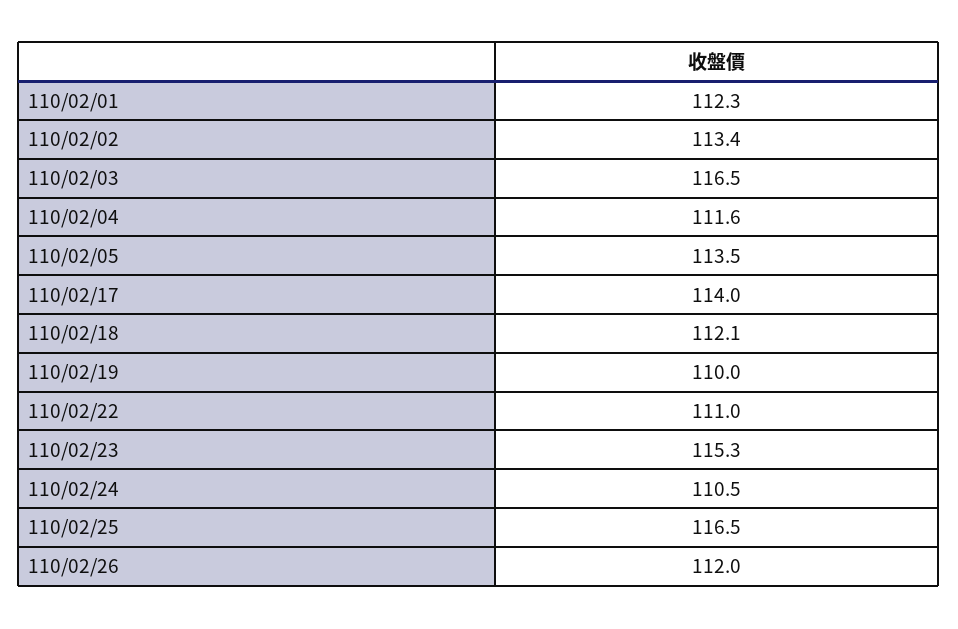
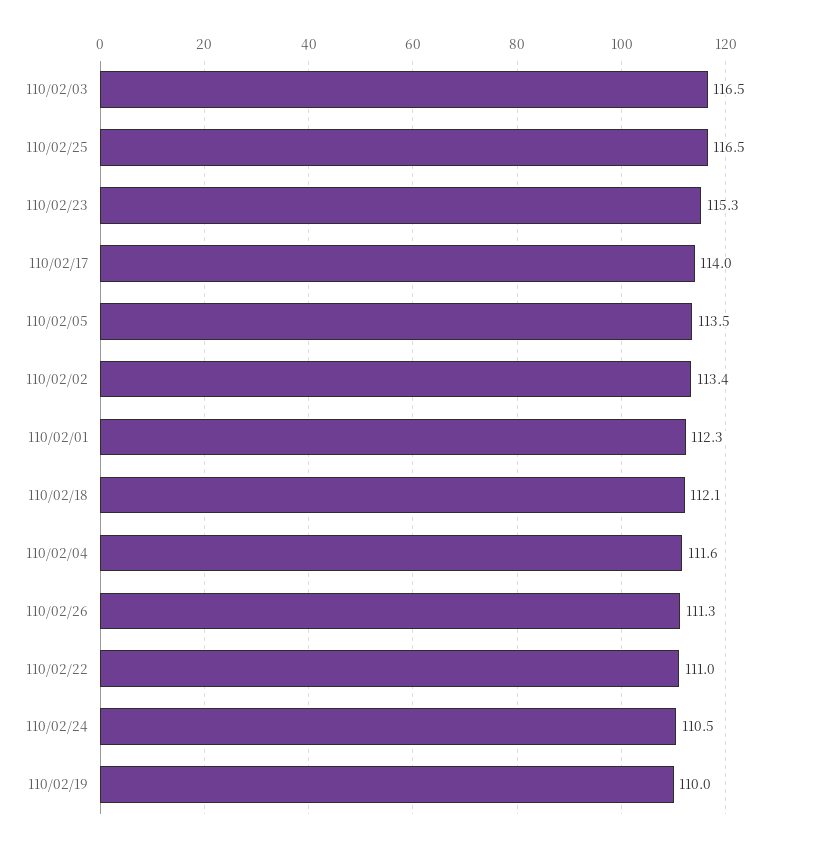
  {
    "110/02/01": 112.3,
    "110/02/02": 113.4,
    "110/02/03": 116.5,
    "110/02/04": 111.6,
    "110/02/05": 113.5,
    "110/02/17": 114,
    "110/02/18": 112.1,
    "110/02/19": 110,
    "110/02/22": 111,
    "110/02/23": 115.3,
    "110/02/24": 110.5,
    "110/02/25": 116.5,
-   "110/02/26": 112
+   "110/02/26": 111.3
  }

